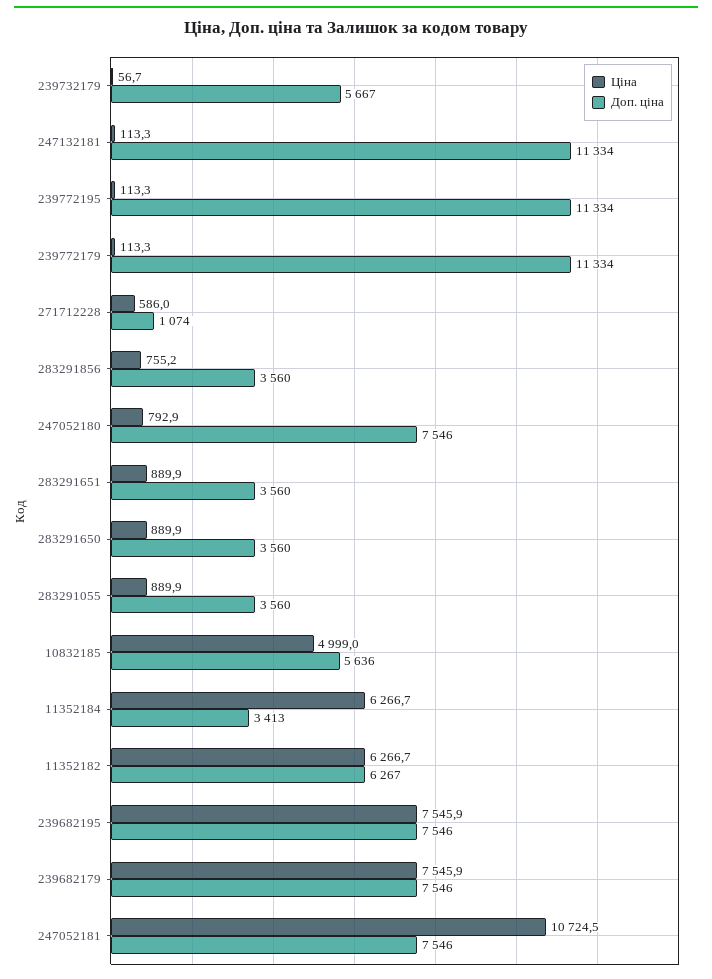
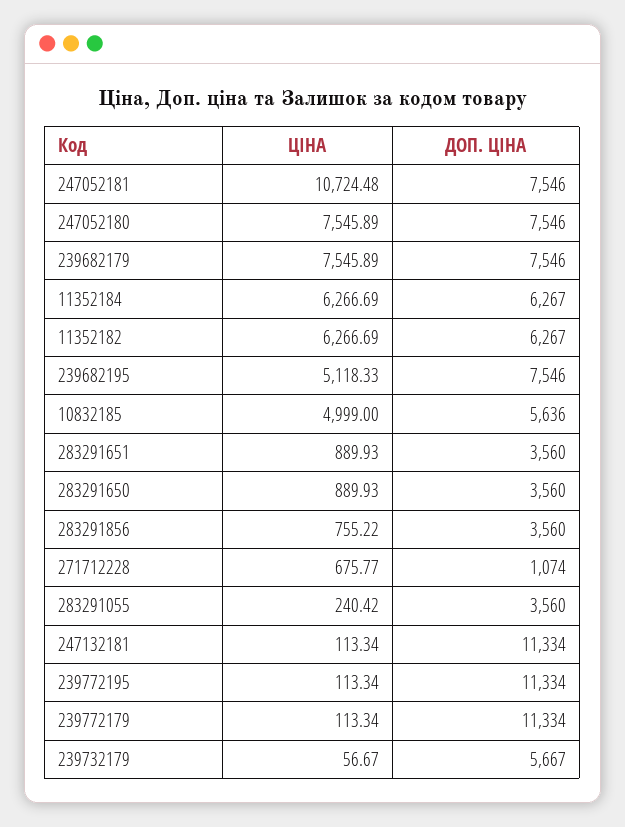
  {
    "Ціна": {
      "239732179": 56.67,
      "247132181": 113.34,
      "239772195": 113.34,
      "239772179": 113.34,
-     "271712228": 586,
+     "271712228": 675.77,
      "283291856": 755.22,
-     "247052180": 792.9,
+     "247052180": 7545.89,
      "283291651": 889.93,
      "283291650": 889.93,
-     "283291055": 889.9,
+     "283291055": 240.42,
      "10832185": 4999,
      "11352184": 6266.69,
      "11352182": 6266.69,
-     "239682195": 7545.9,
+     "239682195": 5118.33,
      "239682179": 7545.89,
      "247052181": 10724.48
    },
    "Доп. ціна": {
      "239732179": 5667,
      "247132181": 11334,
      "239772195": 11334,
      "239772179": 11334,
      "271712228": 1074,
      "283291856": 3560,
      "247052180": 7546,
      "283291651": 3560,
      "283291650": 3560,
      "283291055": 3560,
      "10832185": 5636,
-     "11352184": 3413,
+     "11352184": 6267,
      "11352182": 6267,
      "239682195": 7546,
      "239682179": 7546,
      "247052181": 7546
    }
  }

